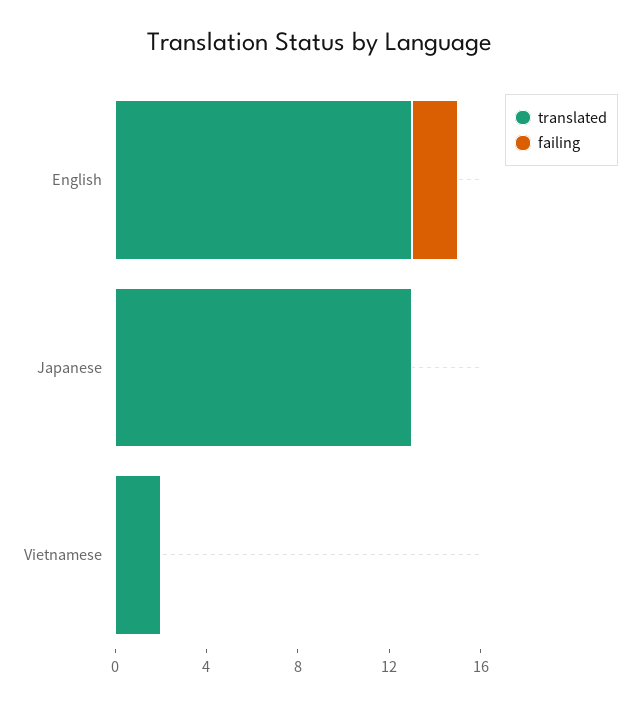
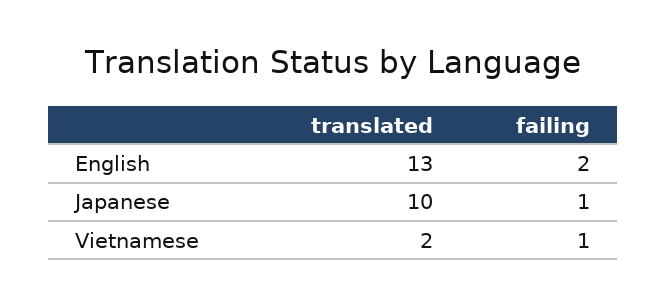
  {
    "translated": {
      "English": 13,
-     "Japanese": 13,
+     "Japanese": 10,
      "Vietnamese": 2
    },
    "failing": {
      "English": 2,
-     "Japanese": 0,
+     "Japanese": 1,
-     "Vietnamese": 0
+     "Vietnamese": 1
    }
  }

